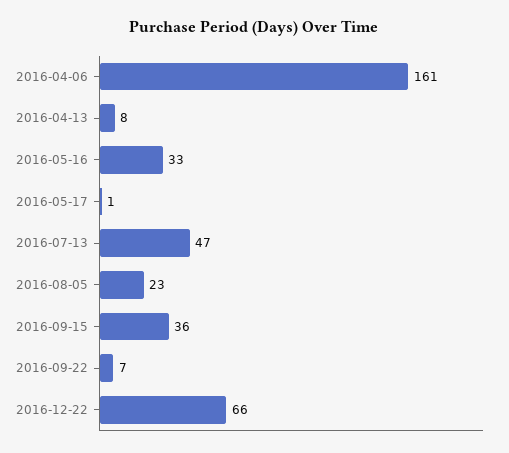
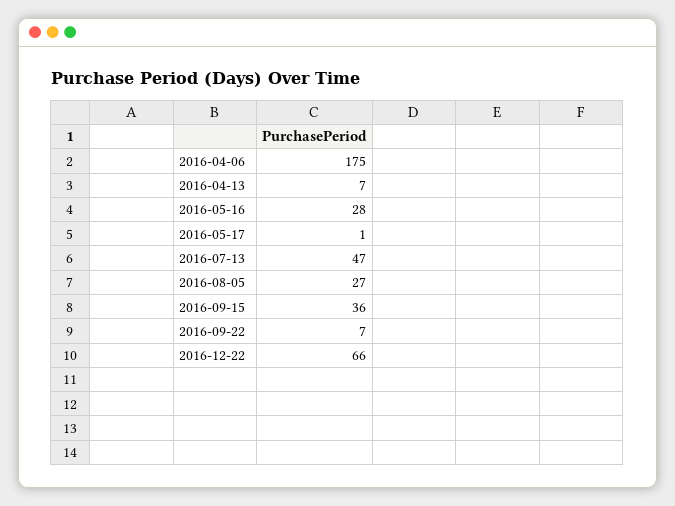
  {
-   "2016-04-06": 161,
+   "2016-04-06": 175,
-   "2016-04-13": 8,
+   "2016-04-13": 7,
-   "2016-05-16": 33,
+   "2016-05-16": 28,
    "2016-05-17": 1,
    "2016-07-13": 47,
-   "2016-08-05": 23,
+   "2016-08-05": 27,
    "2016-09-15": 36,
    "2016-09-22": 7,
    "2016-12-22": 66
  }

